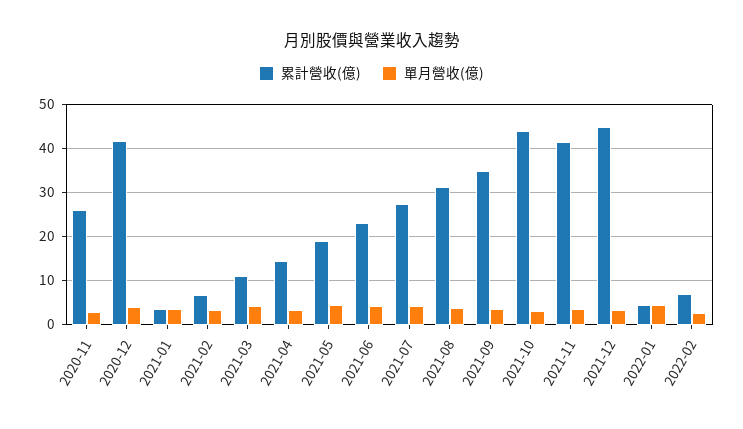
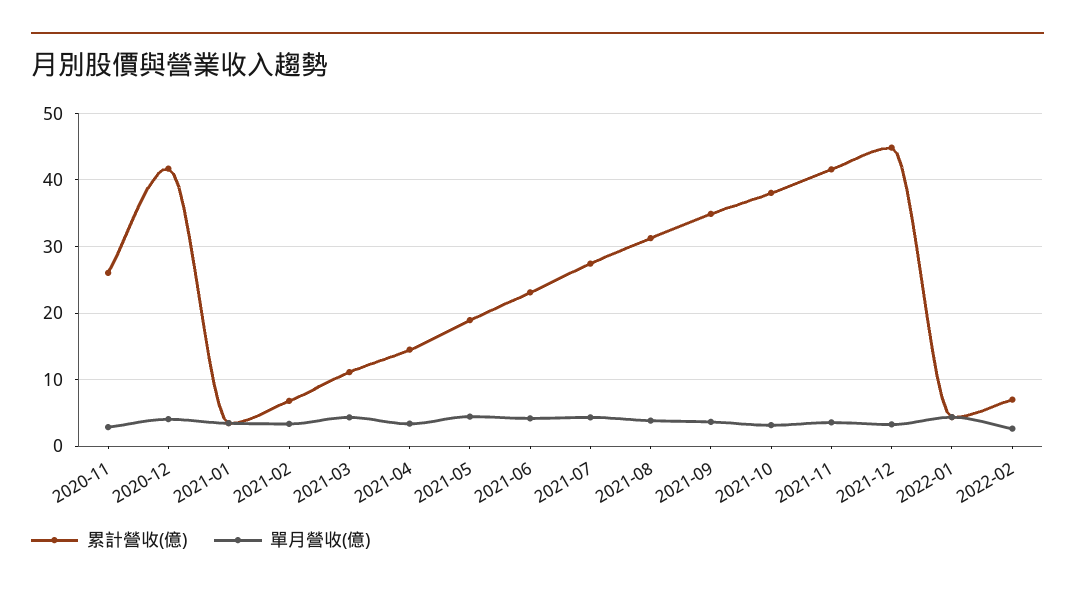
  {
    "累計營收(億)": {
      "2020-11": 26,
      "2020-12": 42,
      "2021-01": 3,
      "2021-02": 7,
      "2021-03": 11,
      "2021-04": 14,
      "2021-05": 19,
      "2021-06": 23,
      "2021-07": 27,
      "2021-08": 31,
      "2021-09": 35,
-     "2021-10": 44,
+     "2021-10": 38,
      "2021-11": 42,
      "2021-12": 45,
      "2022-01": 4,
      "2022-02": 7
    },
    "單月營收(億)": {
      "2020-11": 3,
      "2020-12": 4,
      "2021-01": 3,
      "2021-02": 3,
      "2021-03": 4,
      "2021-04": 3,
      "2021-05": 4,
      "2021-06": 4,
      "2021-07": 4,
      "2021-08": 4,
      "2021-09": 4,
      "2021-10": 3,
      "2021-11": 4,
      "2021-12": 3,
      "2022-01": 4,
      "2022-02": 3
    }
  }

